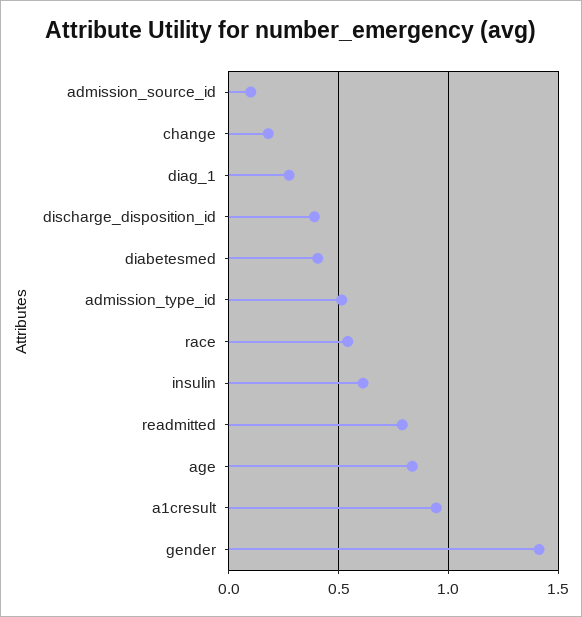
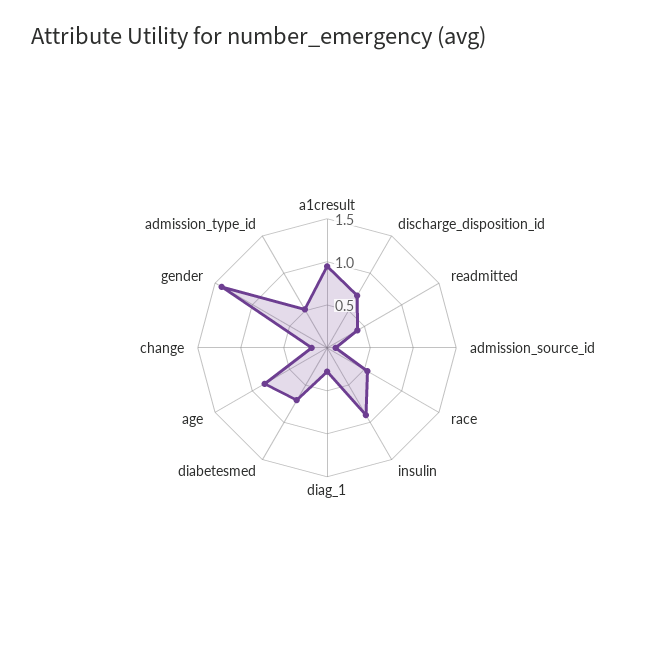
  {
    "admission_source_id": 0.1,
    "change": 0.2,
    "diag_1": 0.3,
-   "discharge_disposition_id": 0.4,
+   "discharge_disposition_id": 0.7,
-   "diabetesmed": 0.4,
+   "diabetesmed": 0.7,
    "admission_type_id": 0.5,
    "race": 0.55,
-   "insulin": 0.6,
+   "insulin": 0.9,
-   "readmitted": 0.8,
+   "readmitted": 0.4,
    "age": 0.85,
    "a1cresult": 0.95,
    "gender": 1.4
  }

